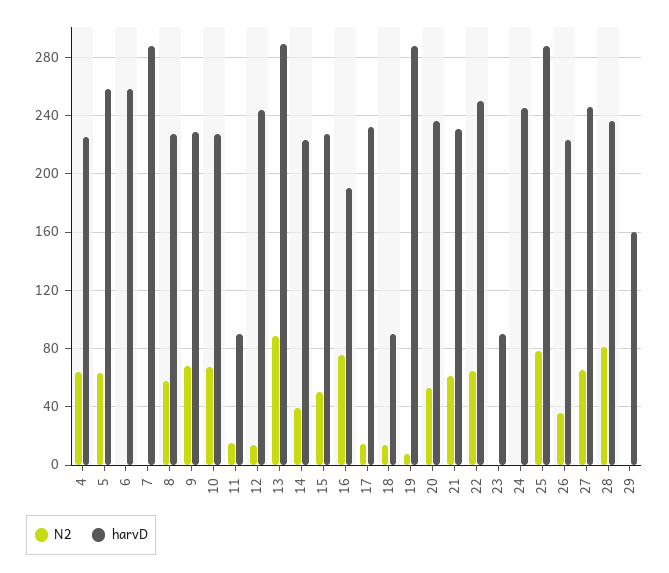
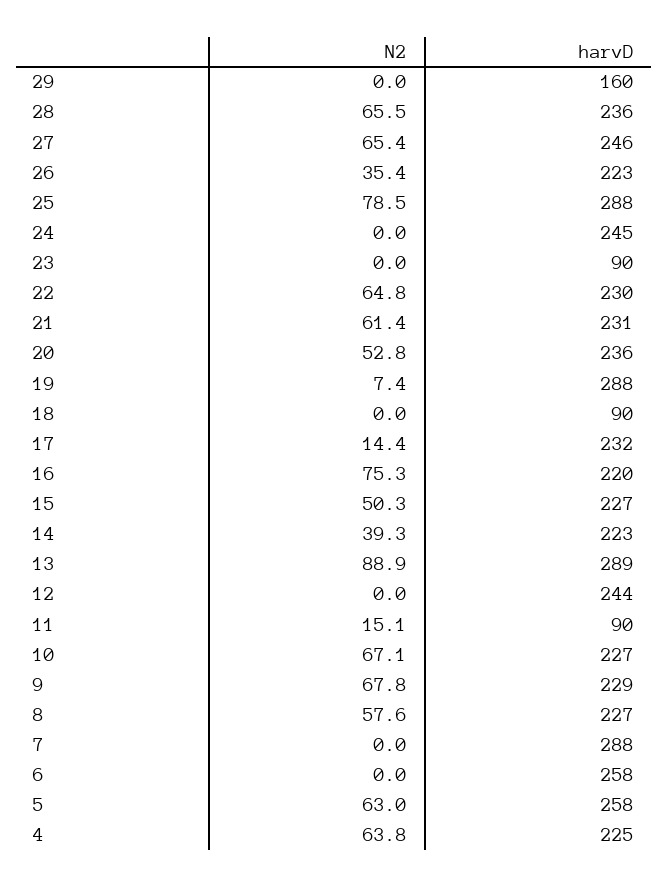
  {
    "N2": {
      "4": 63.8,
      "5": 63,
      "6": 0,
      "7": 0,
      "8": 57.6,
      "9": 67.8,
      "10": 67.1,
      "11": 15.1,
-     "12": 15,
+     "12": 0,
      "13": 88.9,
      "14": 39.3,
      "15": 50.3,
      "16": 75.3,
      "17": 14.4,
-     "18": 15,
+     "18": 0,
      "19": 7.4,
      "20": 52.8,
      "21": 61.4,
      "22": 64.8,
      "23": 0,
      "24": 0,
      "25": 78.5,
      "26": 35.4,
      "27": 65.4,
-     "28": 80,
+     "28": 65.5,
      "29": 0
    },
    "harvD": {
      "4": 225,
      "5": 258,
      "6": 258,
      "7": 288,
      "8": 227,
      "9": 229,
      "10": 227,
      "11": 90,
      "12": 244,
      "13": 289,
      "14": 223,
      "15": 227,
-     "16": 190,
+     "16": 220,
      "17": 232,
      "18": 90,
      "19": 288,
      "20": 236,
      "21": 231,
-     "22": 250,
+     "22": 230,
      "23": 90,
      "24": 245,
      "25": 288,
      "26": 223,
      "27": 246,
      "28": 236,
      "29": 160
    }
  }

